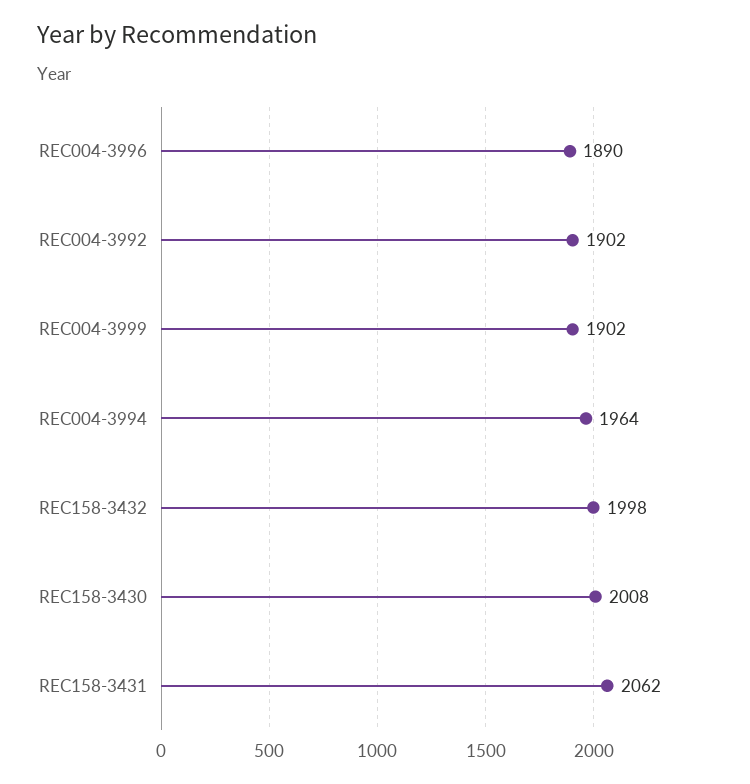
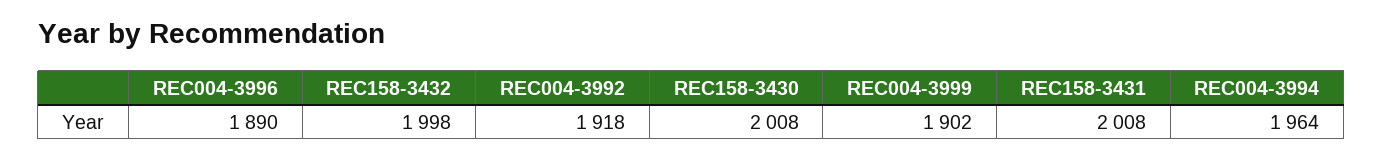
  {
    "REC004-3996": 1890,
-   "REC004-3992": 1902,
+   "REC004-3992": 1918,
    "REC004-3999": 1902,
    "REC004-3994": 1964,
    "REC158-3432": 1998,
    "REC158-3430": 2008,
-   "REC158-3431": 2062
+   "REC158-3431": 2008
  }

